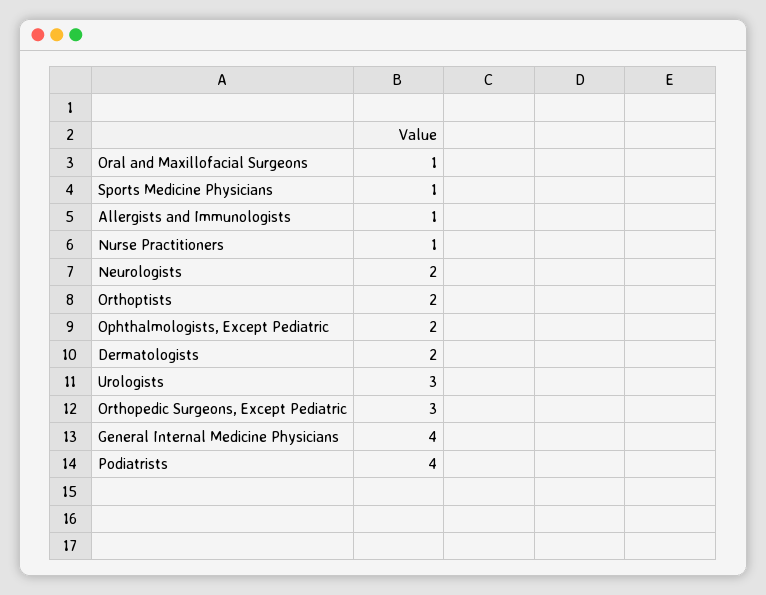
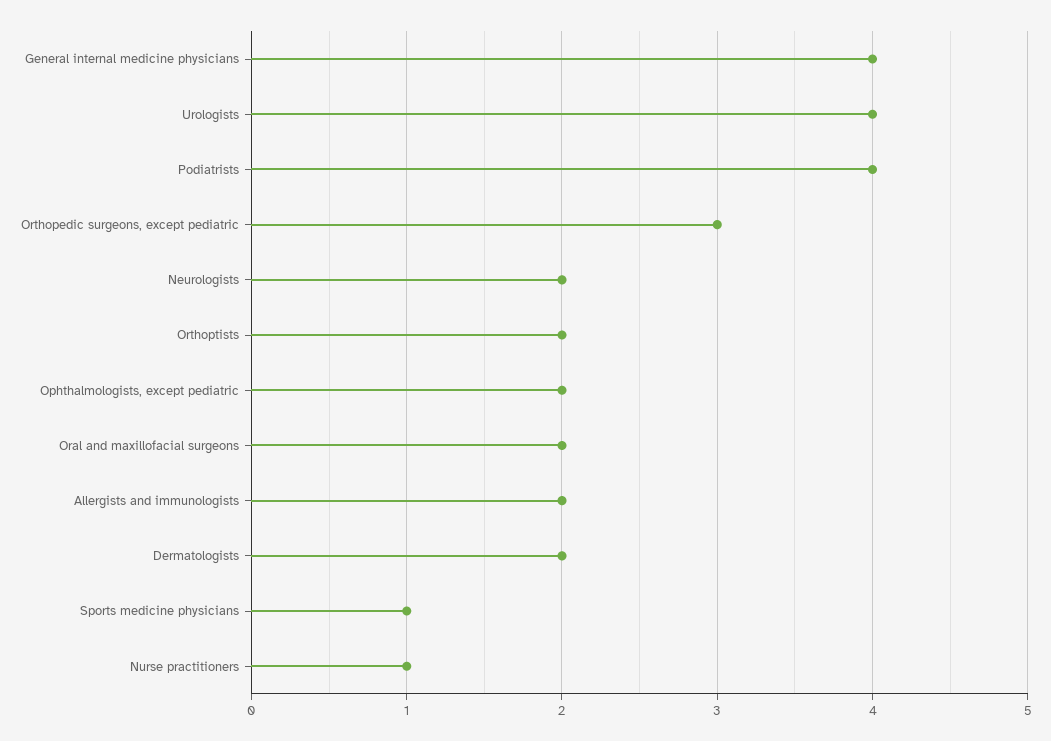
  {
-   "Oral and Maxillofacial Surgeons": 1,
+   "Oral and Maxillofacial Surgeons": 2,
    "Sports Medicine Physicians": 1,
-   "Allergists and Immunologists": 1,
+   "Allergists and Immunologists": 2,
    "Nurse Practitioners": 1,
    "Neurologists": 2,
    "Orthoptists": 2,
    "Ophthalmologists, Except Pediatric": 2,
    "Dermatologists": 2,
-   "Urologists": 3,
+   "Urologists": 4,
    "Orthopedic Surgeons, Except Pediatric": 3,
    "General Internal Medicine Physicians": 4,
    "Podiatrists": 4
  }

